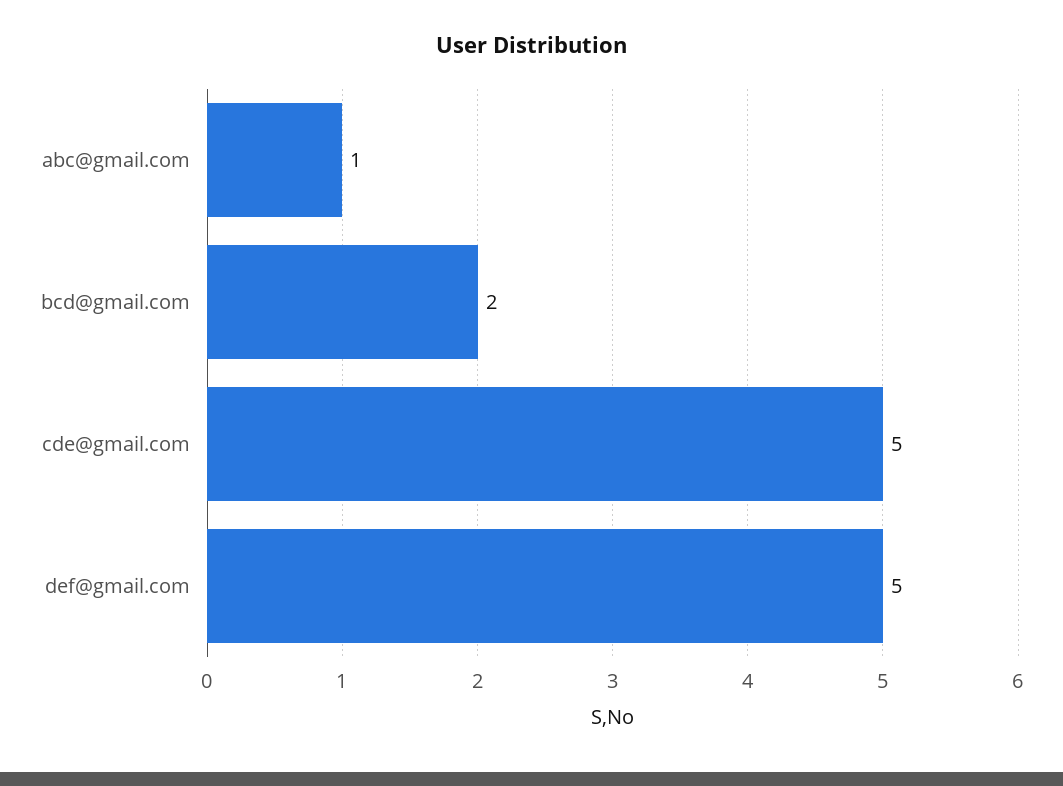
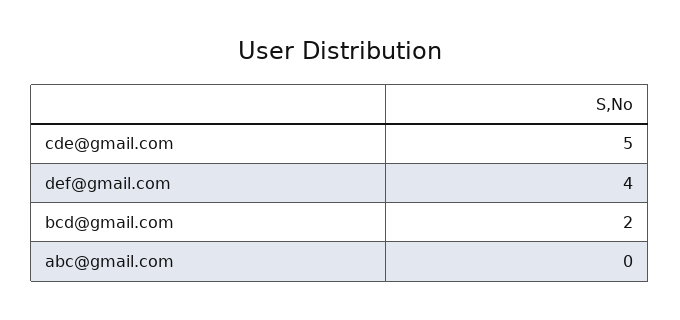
  {
-   "abc@gmail.com": 1,
+   "abc@gmail.com": 0,
    "bcd@gmail.com": 2,
    "cde@gmail.com": 5,
-   "def@gmail.com": 5
+   "def@gmail.com": 4
  }

